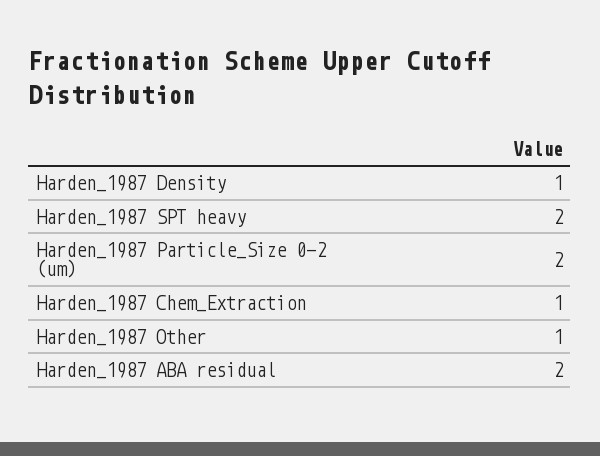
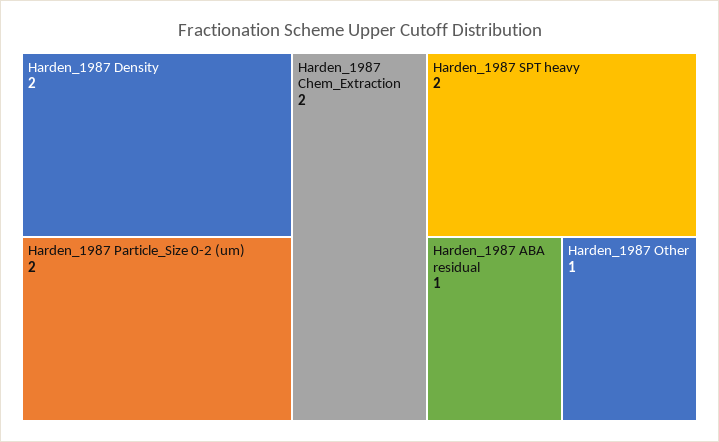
  {
-   "Harden_1987 Density": 1,
+   "Harden_1987 Density": 2,
    "Harden_1987 SPT heavy": 2,
    "Harden_1987 Particle_Size 0-2 (um)": 2,
-   "Harden_1987 Chem_Extraction": 1,
+   "Harden_1987 Chem_Extraction": 2,
    "Harden_1987 Other": 1,
-   "Harden_1987 ABA residual": 2
+   "Harden_1987 ABA residual": 1
  }

